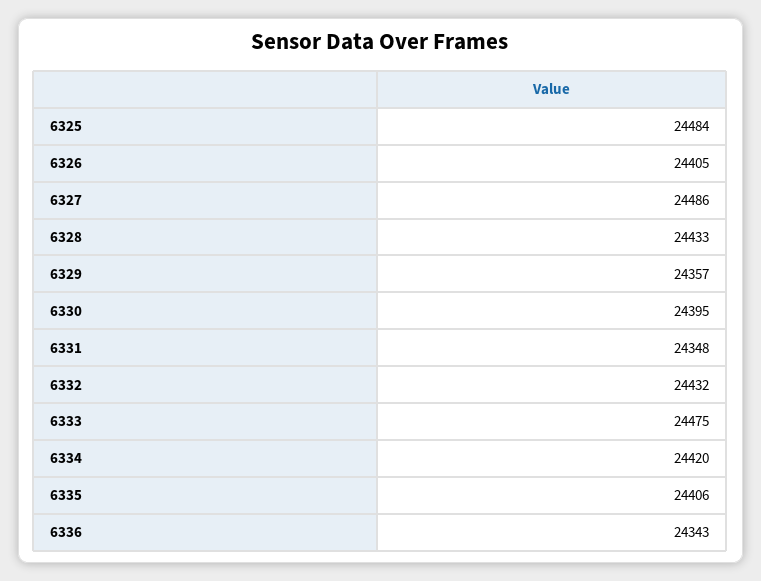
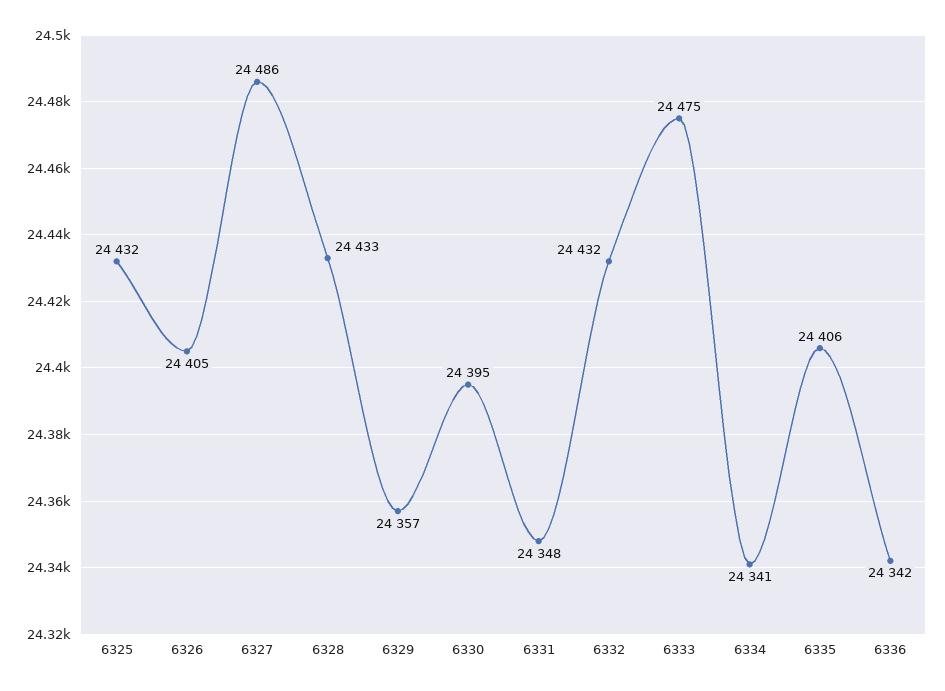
  {
-   "6325": 24484,
+   "6325": 24432,
    "6326": 24405,
    "6327": 24486,
    "6328": 24433,
    "6329": 24357,
    "6330": 24395,
    "6331": 24348,
    "6332": 24432,
    "6333": 24475,
-   "6334": 24420,
+   "6334": 24341,
    "6335": 24406,
-   "6336": 24343
+   "6336": 24342
  }

